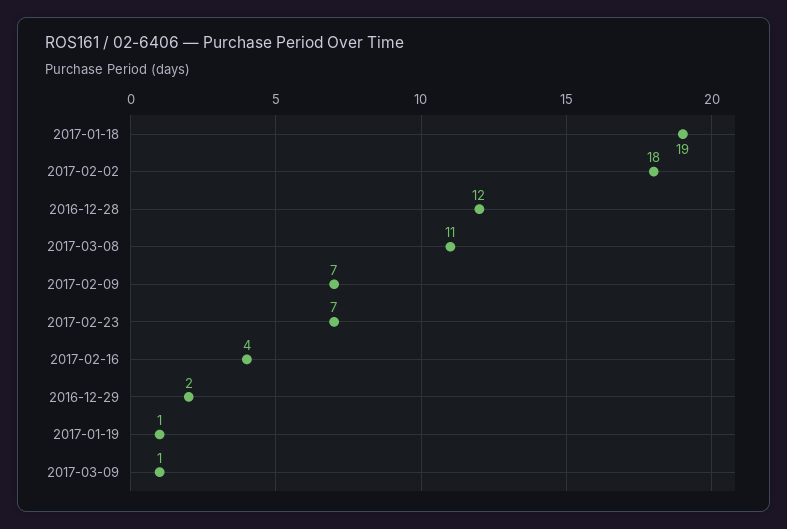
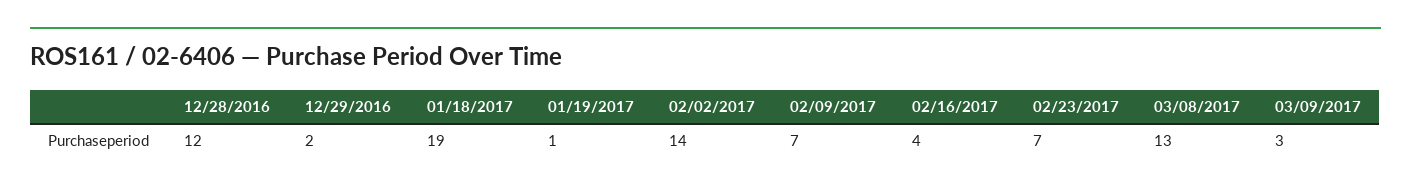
  {
    "2017-01-18": 19,
-   "2017-02-02": 18,
+   "2017-02-02": 14,
    "2016-12-28": 12,
-   "2017-03-08": 11,
+   "2017-03-08": 13,
    "2017-02-09": 7,
    "2017-02-23": 7,
    "2017-02-16": 4,
    "2016-12-29": 2,
    "2017-01-19": 1,
-   "2017-03-09": 1
+   "2017-03-09": 3
  }

